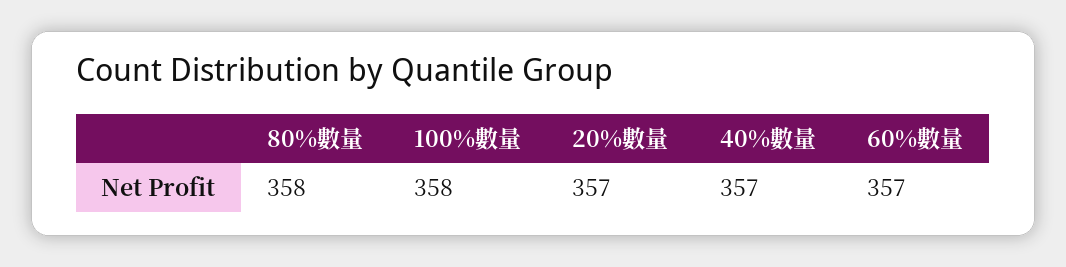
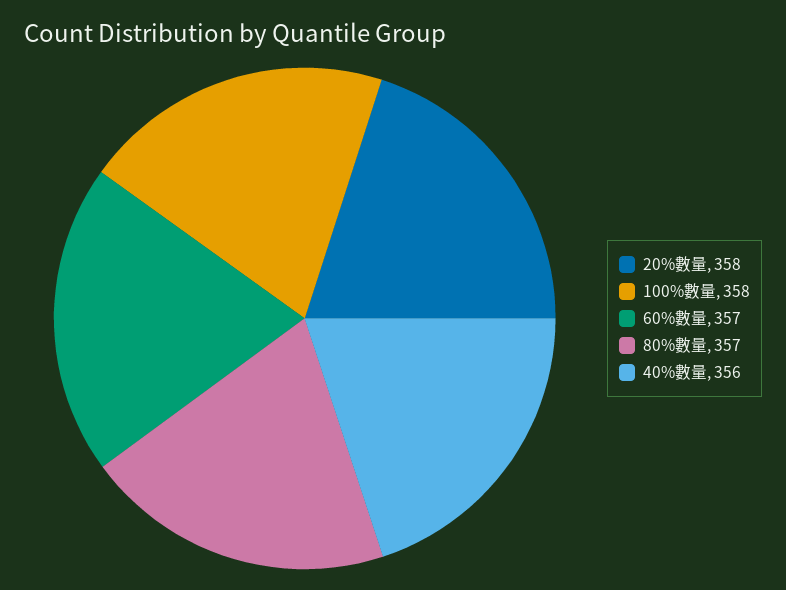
  {
-   "80%數量": 358,
+   "80%數量": 357,
    "100%數量": 358,
-   "20%數量": 357,
+   "20%數量": 358,
-   "40%數量": 357,
+   "40%數量": 356,
    "60%數量": 357
  }

